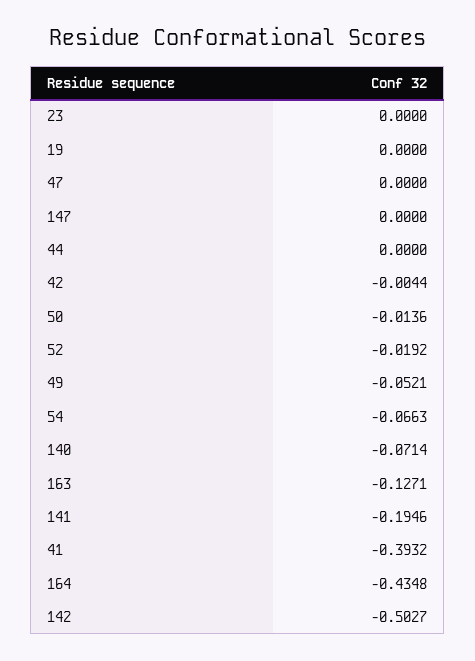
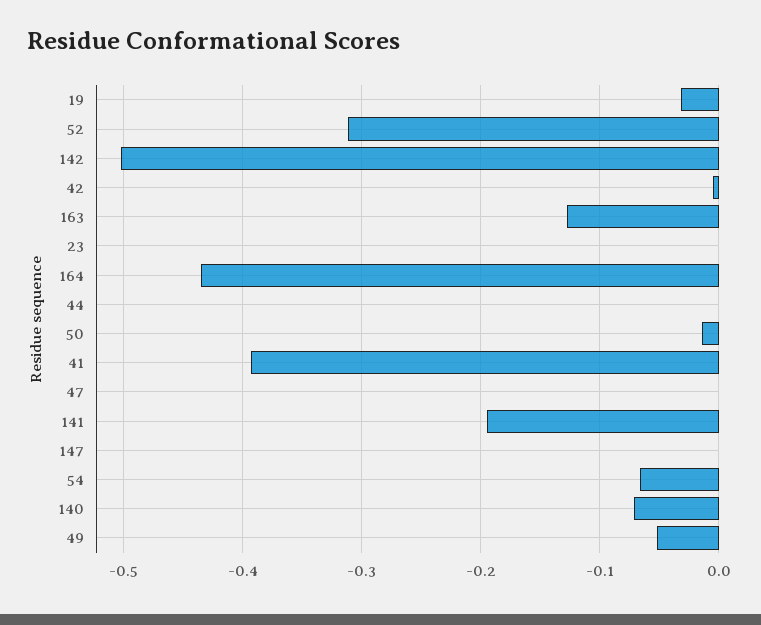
  {
    "23": 0,
-   "19": 0,
+   "19": -0.03,
    "47": 0,
    "147": 0,
    "44": 0,
    "42": -0.0044,
    "50": -0.0136,
-   "52": -0.0192,
+   "52": -0.31,
    "49": -0.0521,
    "54": -0.0663,
    "140": -0.0714,
    "163": -0.1271,
    "141": -0.1946,
    "41": -0.3932,
    "164": -0.4348,
    "142": -0.5027
  }

